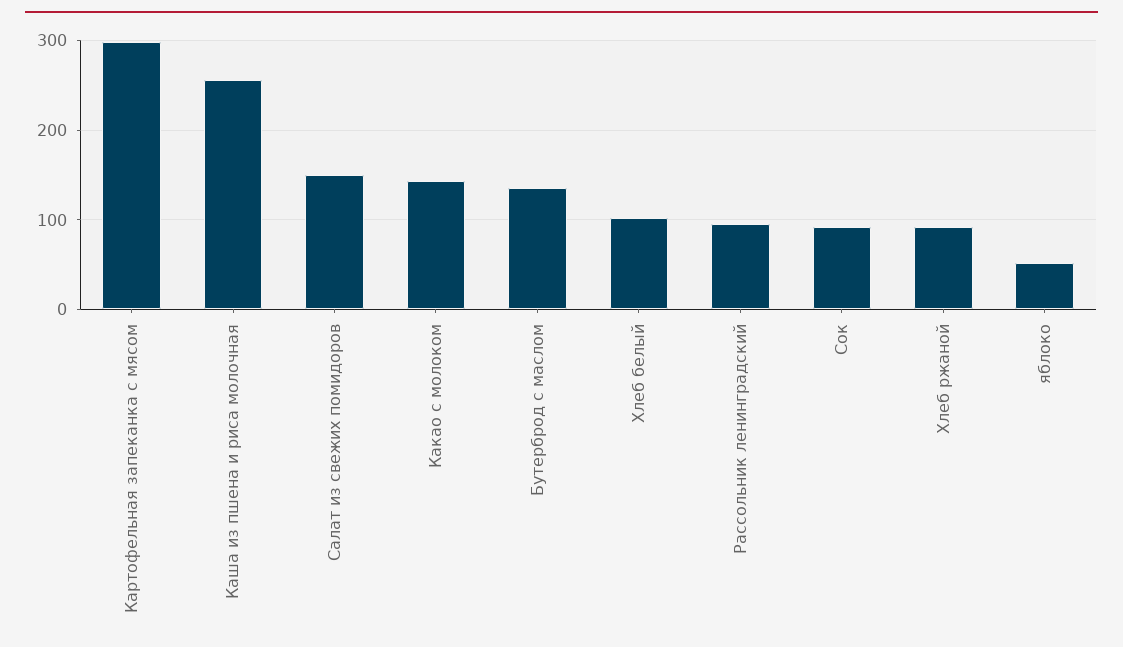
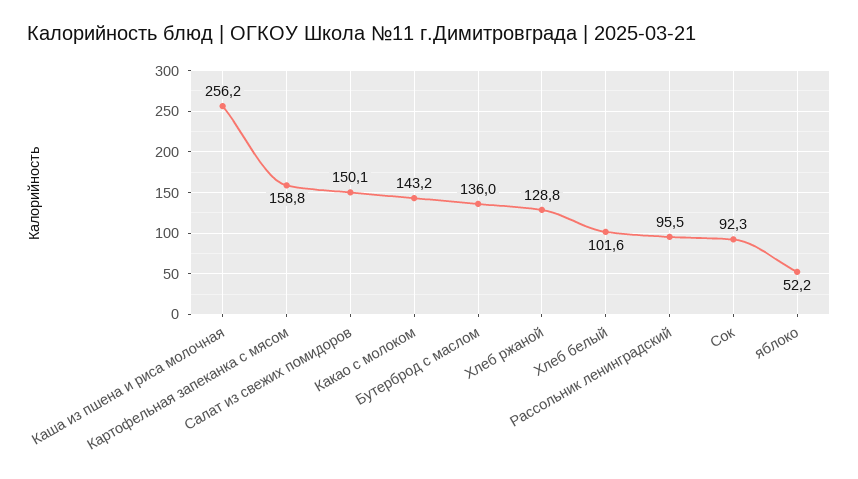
  {
-   "Картофельная запеканка с мясом": 300,
+   "Картофельная запеканка с мясом": 158.8,
    "Каша из пшена и риса молочная": 256.2,
    "Салат из свежих помидоров": 150.1,
    "Какао с молоком": 143.2,
    "Бутерброд с маслом": 136,
    "Хлеб белый": 101.6,
    "Рассольник ленинградский": 95.5,
    "Сок": 92.3,
-   "Хлеб ржаной": 90,
+   "Хлеб ржаной": 128.8,
    "яблоко": 52.2
  }

